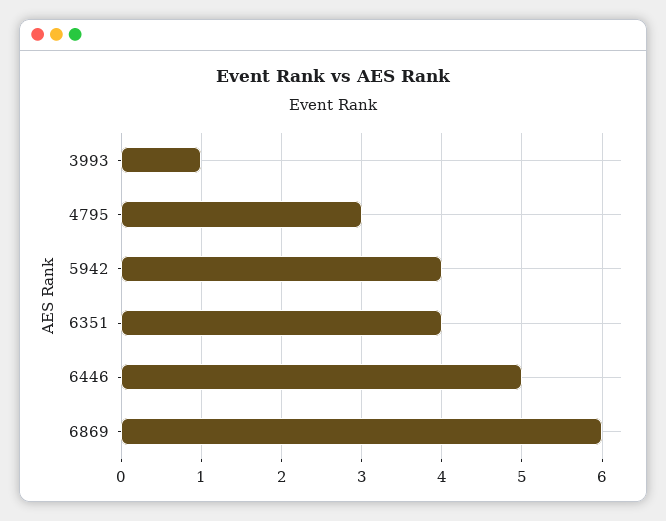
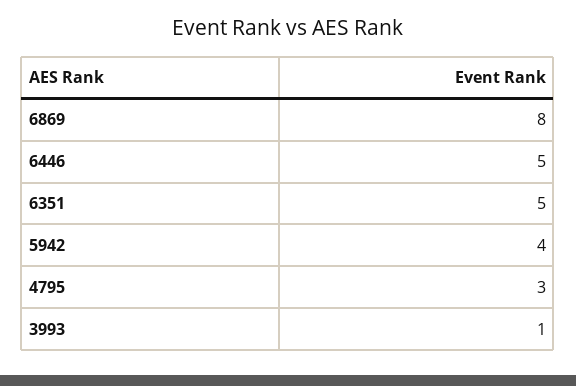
  {
    "3993": 1,
    "4795": 3,
    "5942": 4,
-   "6351": 4,
+   "6351": 5,
    "6446": 5,
-   "6869": 6
+   "6869": 8
  }

